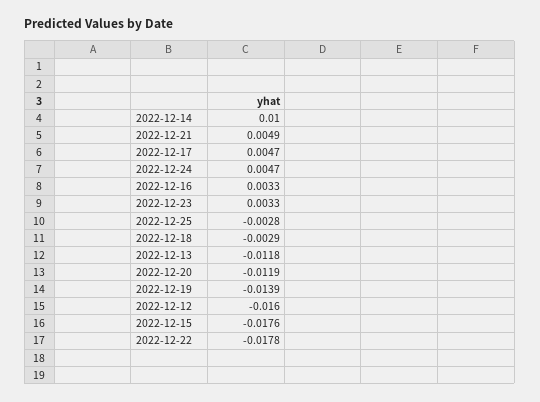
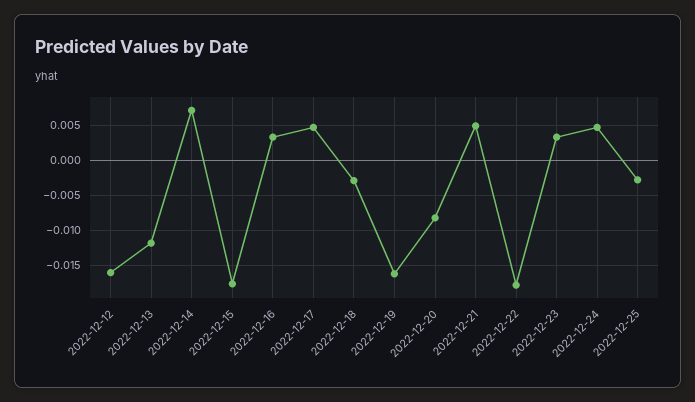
  {
-   "2022-12-14": 0.01,
+   "2022-12-14": 0.007,
    "2022-12-21": 0.0049,
    "2022-12-17": 0.0047,
    "2022-12-24": 0.0047,
    "2022-12-16": 0.0033,
    "2022-12-23": 0.0033,
    "2022-12-25": -0.0028,
    "2022-12-18": -0.0029,
    "2022-12-13": -0.0118,
-   "2022-12-20": -0.0119,
+   "2022-12-20": -0.008,
-   "2022-12-19": -0.0139,
+   "2022-12-19": -0.016,
    "2022-12-12": -0.016,
    "2022-12-15": -0.0176,
    "2022-12-22": -0.0178
  }

